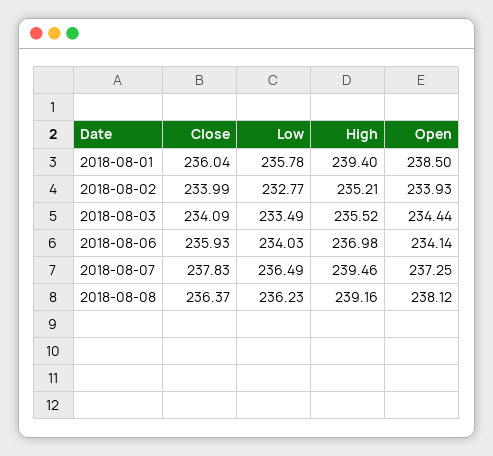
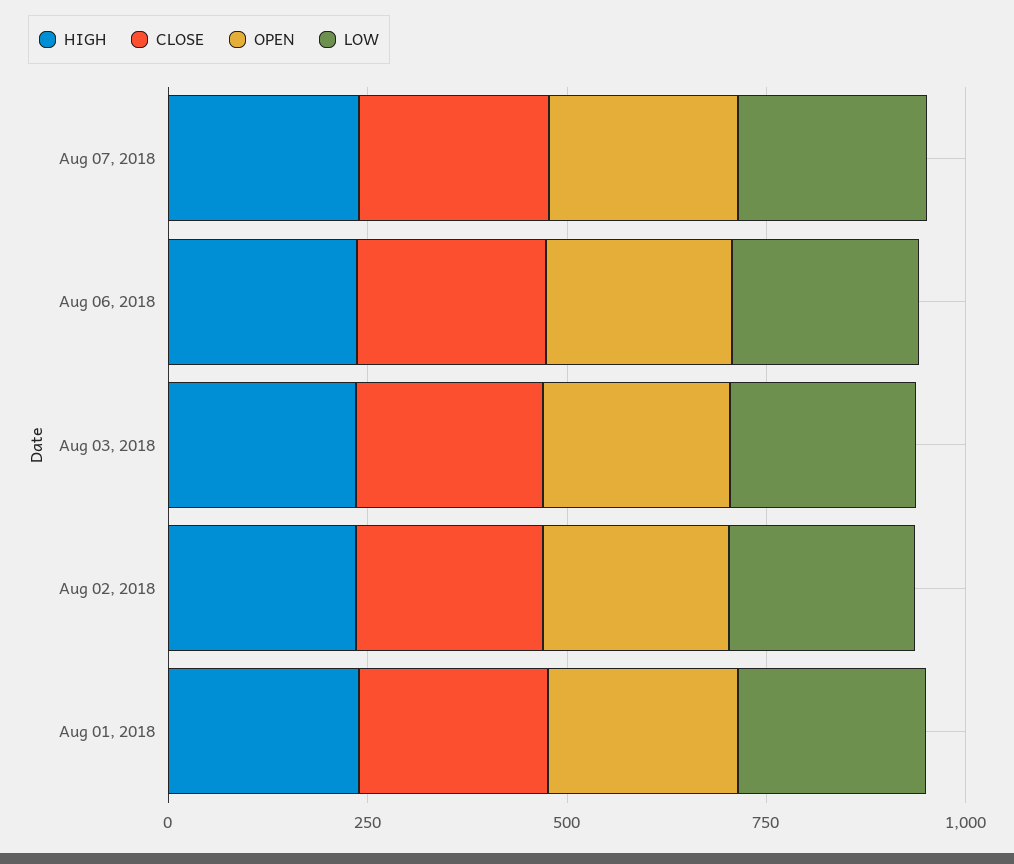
  {
    "Close": {
      "2018-08-01": 236.04,
      "2018-08-02": 233.99,
      "2018-08-03": 234.09,
      "2018-08-06": 235.93,
-     "2018-08-07": 237.83,
+     "2018-08-07": 237.83
-     "2018-08-08": 236.37
    },
    "Low": {
      "2018-08-01": 235.78,
      "2018-08-02": 232.77,
      "2018-08-03": 233.49,
      "2018-08-06": 234.03,
-     "2018-08-07": 236.49,
+     "2018-08-07": 236.49
-     "2018-08-08": 236.23
    },
    "High": {
      "2018-08-01": 239.4,
      "2018-08-02": 235.21,
      "2018-08-03": 235.52,
      "2018-08-06": 236.98,
-     "2018-08-07": 239.46,
+     "2018-08-07": 239.46
-     "2018-08-08": 239.16
    },
    "Open": {
      "2018-08-01": 238.5,
      "2018-08-02": 233.93,
      "2018-08-03": 234.44,
      "2018-08-06": 234.14,
-     "2018-08-07": 237.25,
+     "2018-08-07": 237.25
-     "2018-08-08": 238.12
    }
  }

